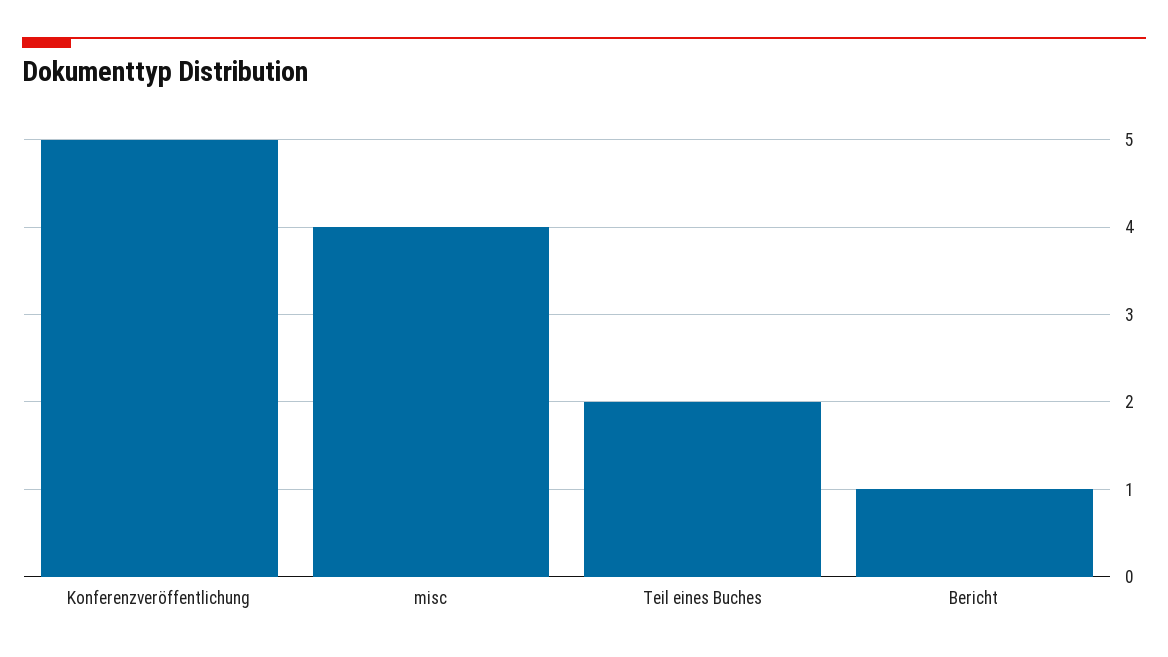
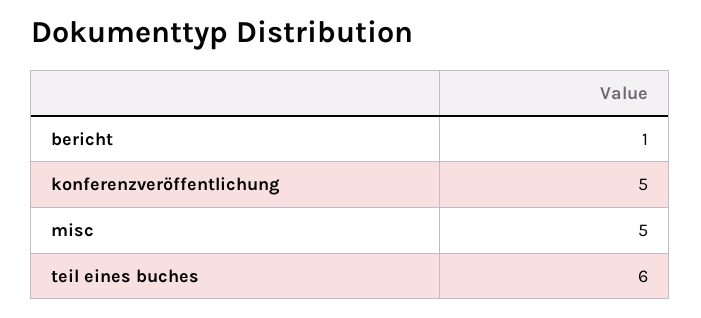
  {
    "Konferenzveröffentlichung": 5,
-   "misc": 4,
+   "misc": 5,
-   "Teil eines Buches": 2,
+   "Teil eines Buches": 6,
    "Bericht": 1
  }

